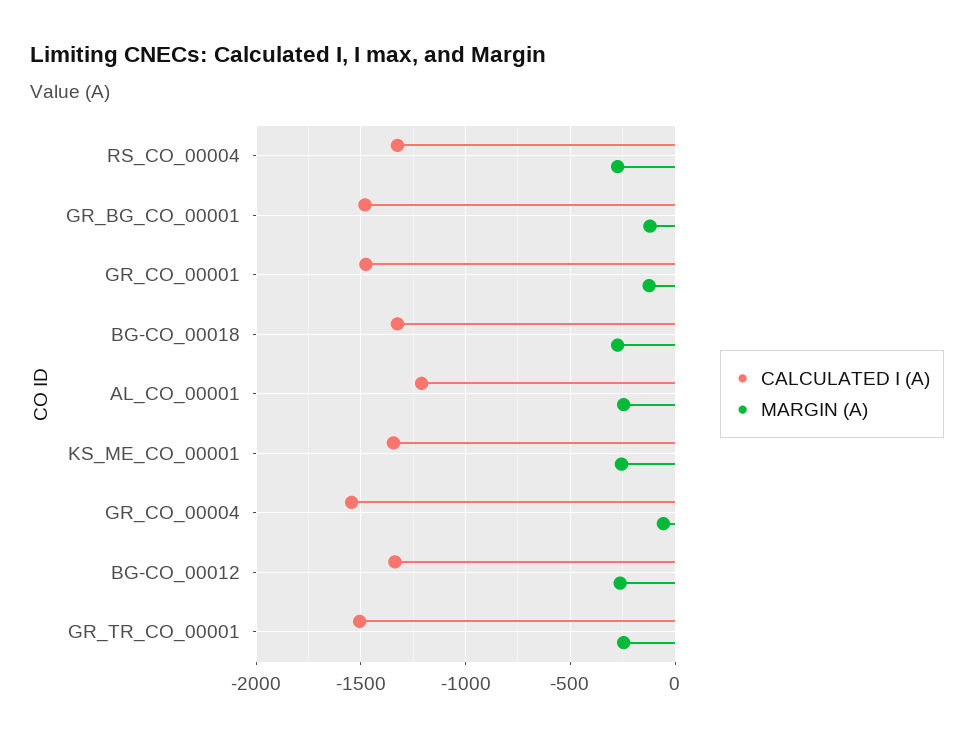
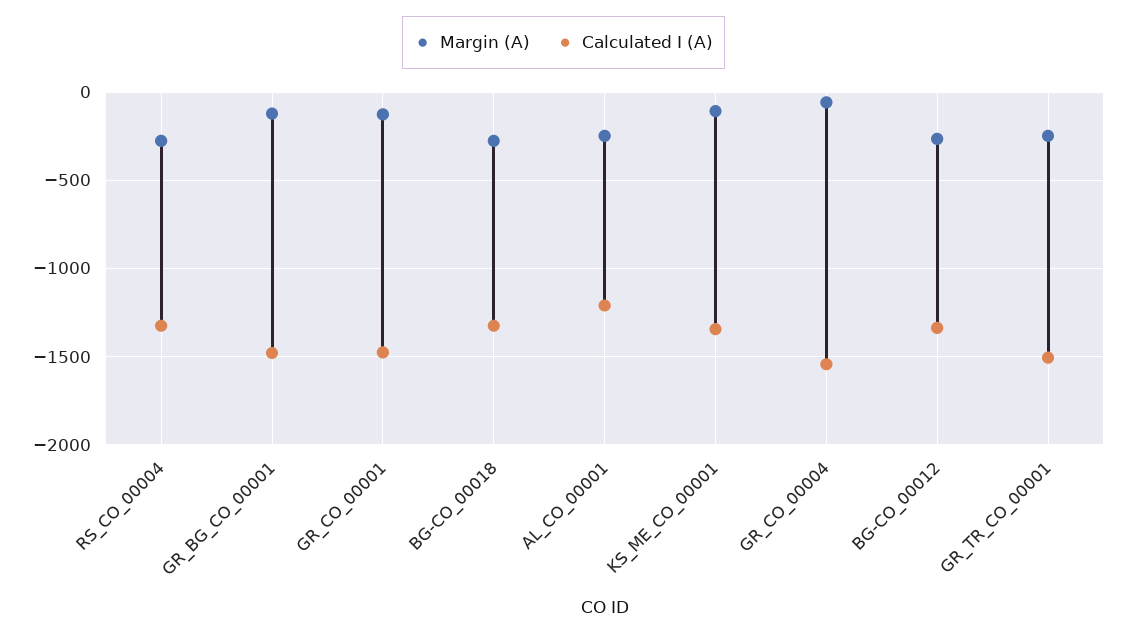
  {
    "CALCULATED I (A)": {
      "RS_CO_00004": -1350,
      "GR_BG_CO_00001": -1500,
      "GR_CO_00001": -1500,
      "BG-CO_00018": -1350,
      "AL_CO_00001": -1200,
      "KS_ME_CO_00001": -1350,
      "GR_CO_00004": -1550,
      "BG-CO_00012": -1350,
      "GR_TR_CO_00001": -1500
    },
    "MARGIN (A)": {
      "RS_CO_00004": -300,
      "GR_BG_CO_00001": -100,
      "GR_CO_00001": -100,
      "BG-CO_00018": -300,
      "AL_CO_00001": -250,
-     "KS_ME_CO_00001": -250,
+     "KS_ME_CO_00001": -100,
      "GR_CO_00004": -50,
      "BG-CO_00012": -250,
      "GR_TR_CO_00001": -250
    }
  }

